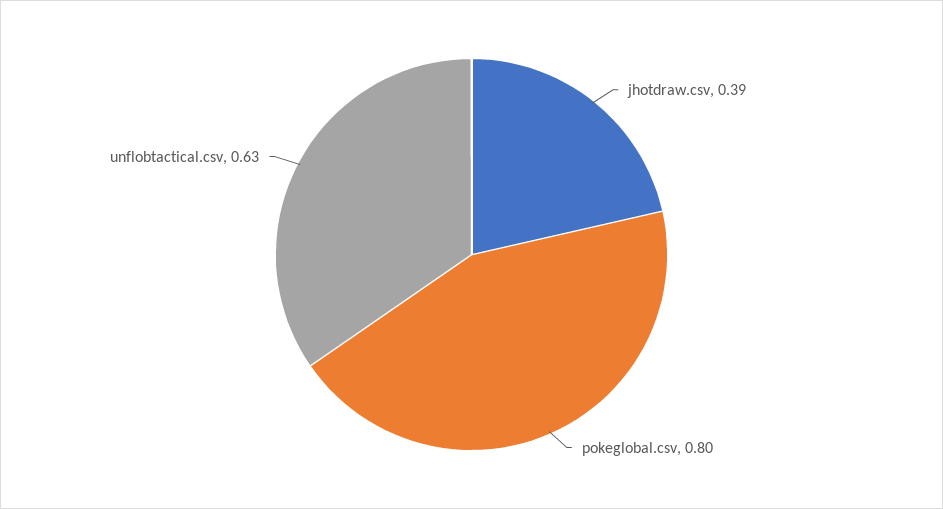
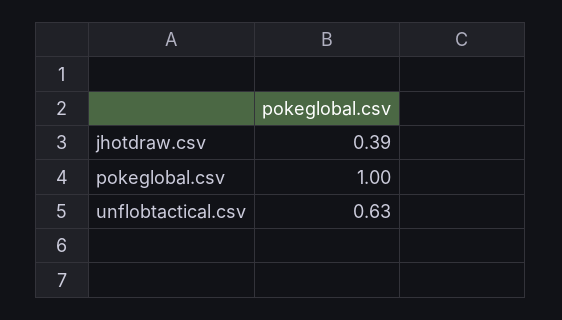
  {
    "jhotdraw.csv": 0.39,
-   "pokeglobal.csv": 0.8,
+   "pokeglobal.csv": 1,
    "unflobtactical.csv": 0.63
  }

